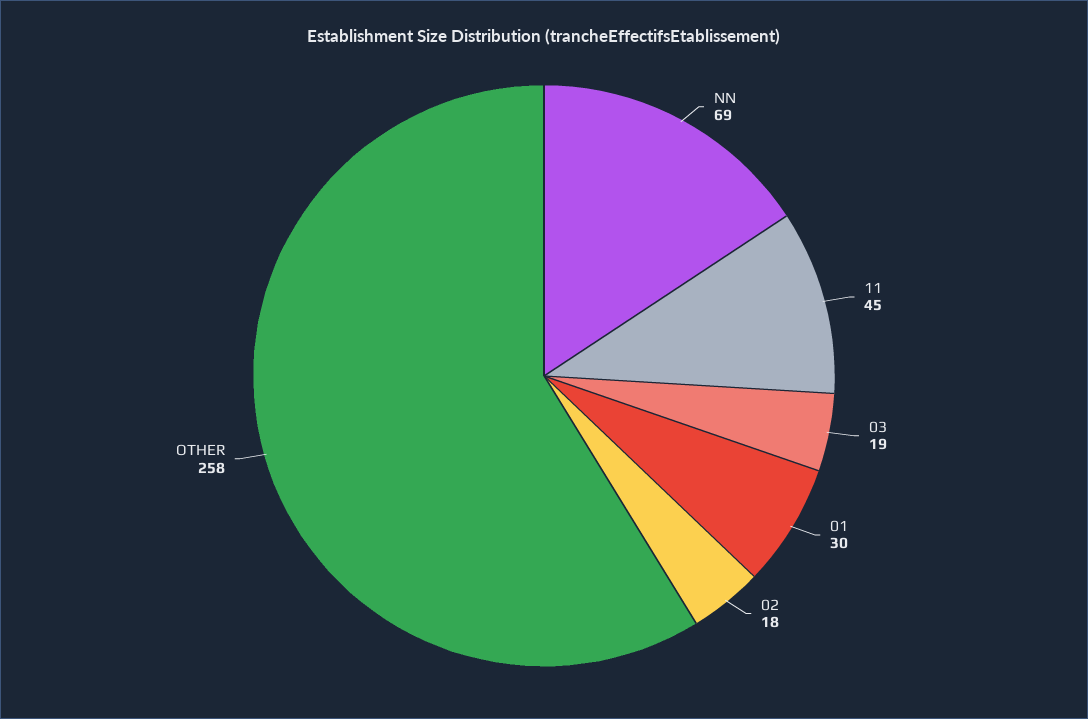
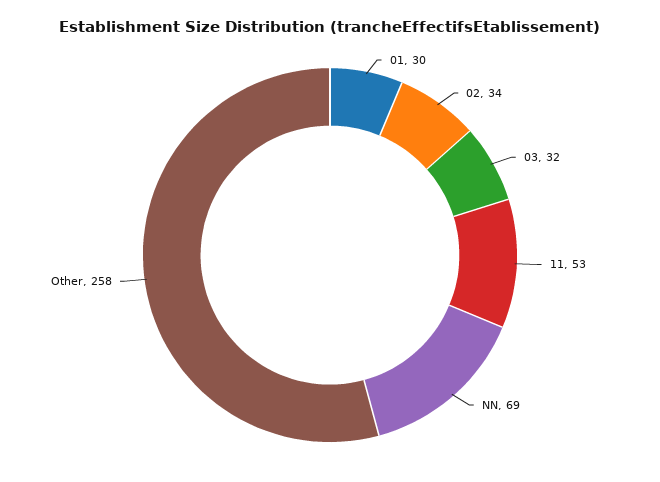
  {
    "NN": 69,
-   "11": 45,
+   "11": 53,
-   "03": 19,
+   "03": 32,
    "01": 30,
-   "02": 18,
+   "02": 34,
    "OTHER": 258
  }

